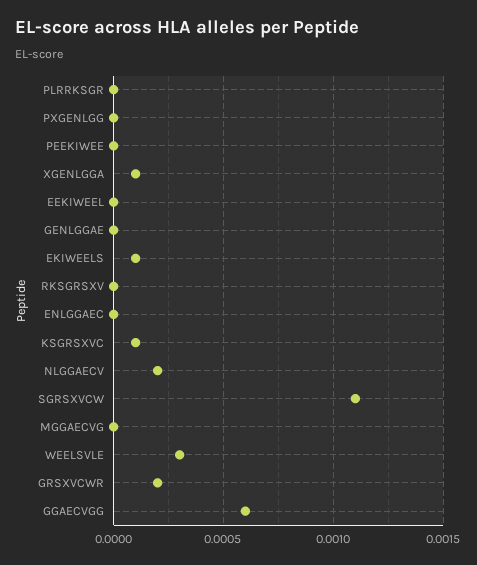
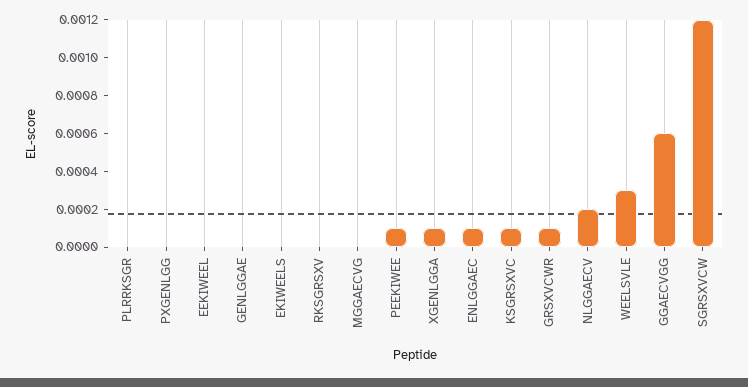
  {
    "PLRRKSGR": 0,
    "PXGENLGG": 0,
-   "PEEKIWEE": 0,
+   "PEEKIWEE": 0.0001,
    "XGENLGGA": 0.0001,
    "EEKIWEEL": 0,
    "GENLGGAE": 0,
-   "EKIWEELS": 0.0001,
+   "EKIWEELS": 0,
    "RKSGRSXV": 0,
-   "ENLGGAEC": 0,
+   "ENLGGAEC": 0.0001,
    "KSGRSXVC": 0.0001,
    "NLGGAECV": 0.0002,
-   "SGRSXVCW": 0.0011,
+   "SGRSXVCW": 0.0012,
    "MGGAECVG": 0,
    "WEELSVLE": 0.0003,
-   "GRSXVCWR": 0.0002,
+   "GRSXVCWR": 0.0001,
    "GGAECVGG": 0.0006
  }

